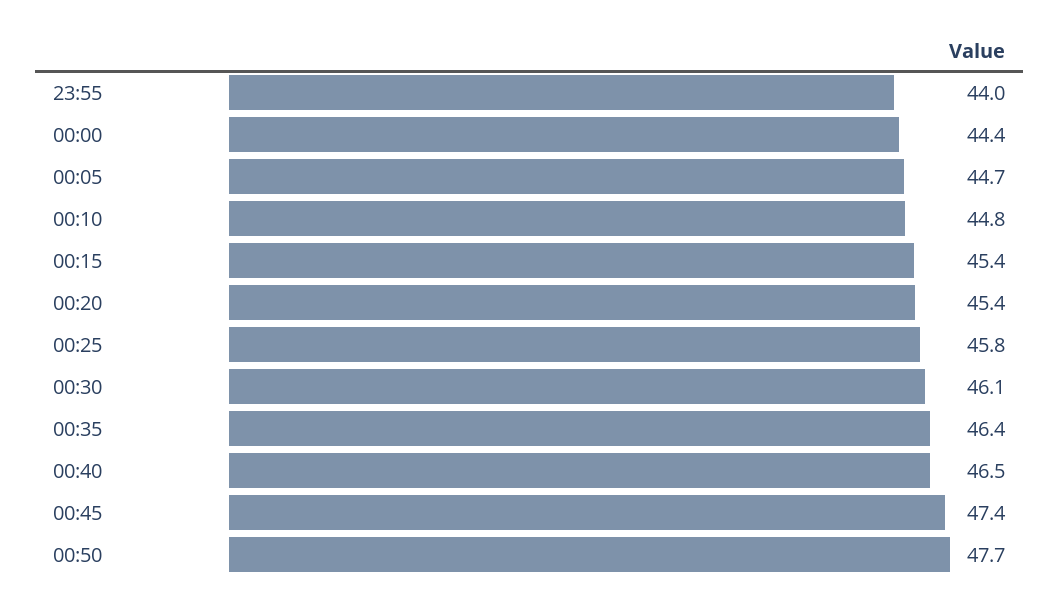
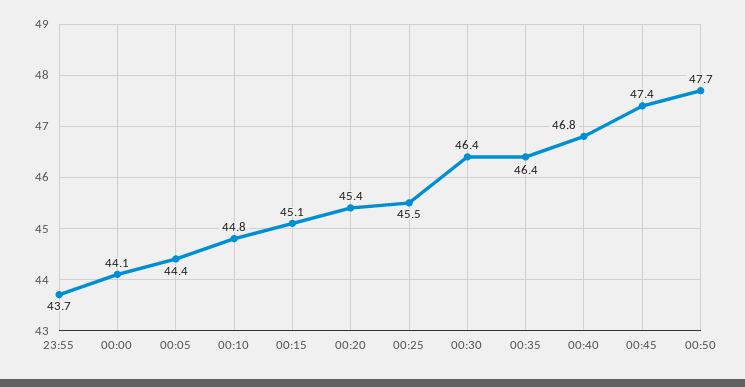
  {
-   "23:55": 44,
+   "23:55": 43.7,
-   "00:00": 44.4,
+   "00:00": 44.1,
-   "00:05": 44.7,
+   "00:05": 44.4,
    "00:10": 44.8,
-   "00:15": 45.4,
+   "00:15": 45.1,
    "00:20": 45.4,
-   "00:25": 45.8,
+   "00:25": 45.5,
-   "00:30": 46.1,
+   "00:30": 46.4,
    "00:35": 46.4,
-   "00:40": 46.5,
+   "00:40": 46.8,
    "00:45": 47.4,
    "00:50": 47.7
  }

